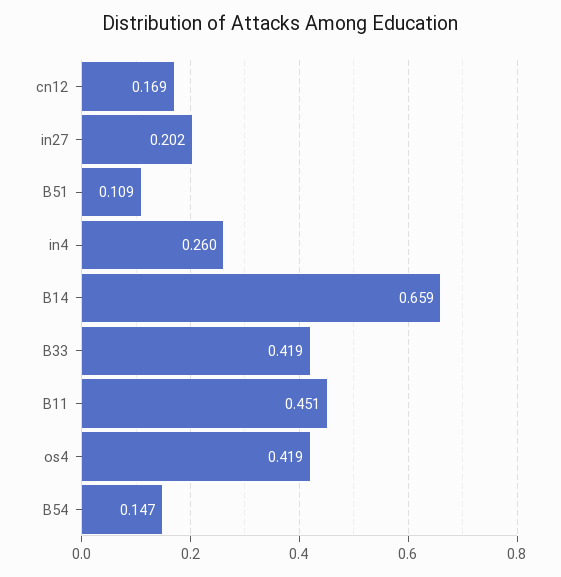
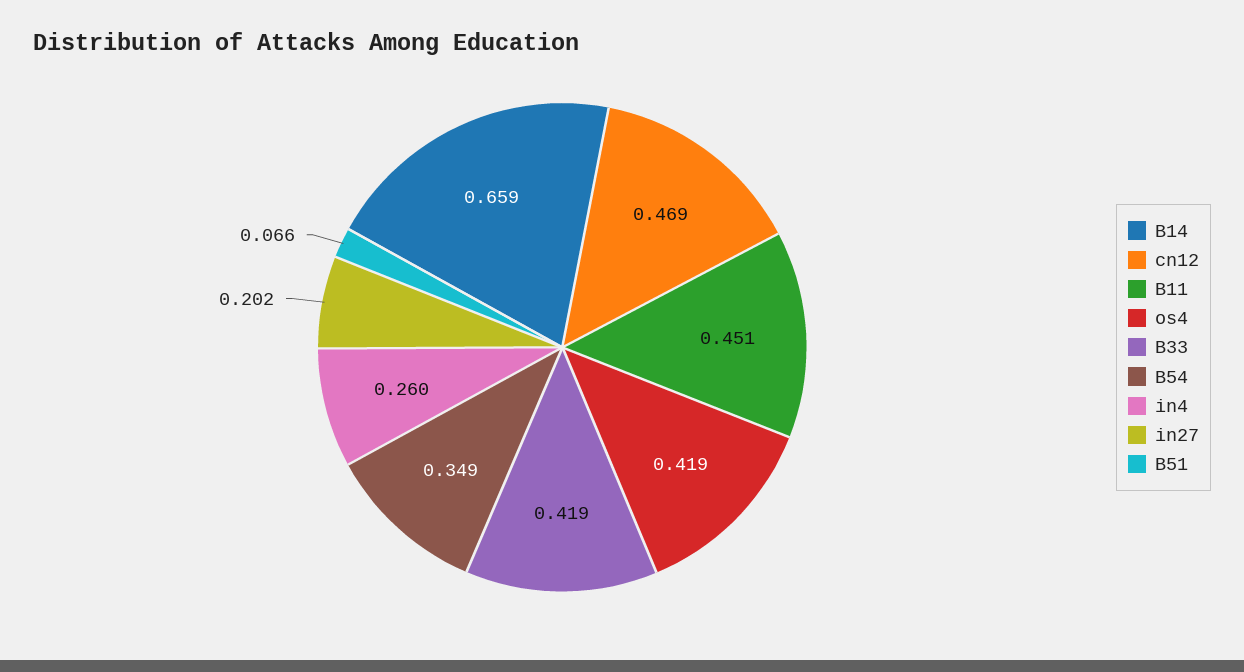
  {
-   "cn12": 0.169,
+   "cn12": 0.469,
    "in27": 0.202,
-   "B51": 0.109,
+   "B51": 0.066,
    "in4": 0.26,
    "B14": 0.659,
    "B33": 0.419,
    "B11": 0.451,
    "os4": 0.419,
-   "B54": 0.147
+   "B54": 0.349
  }

